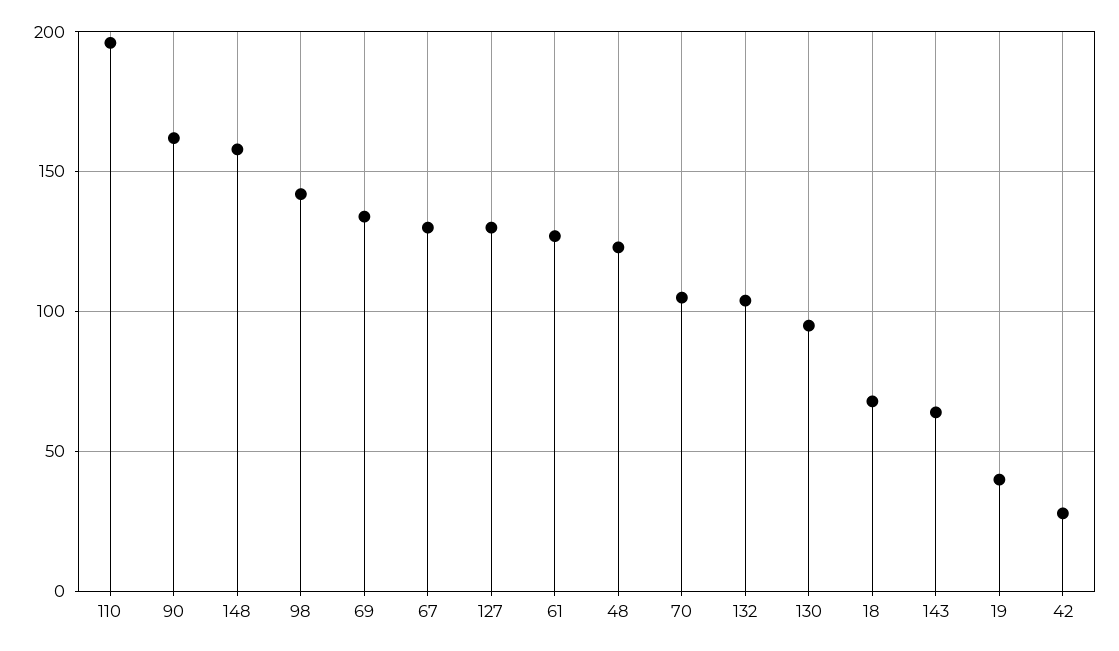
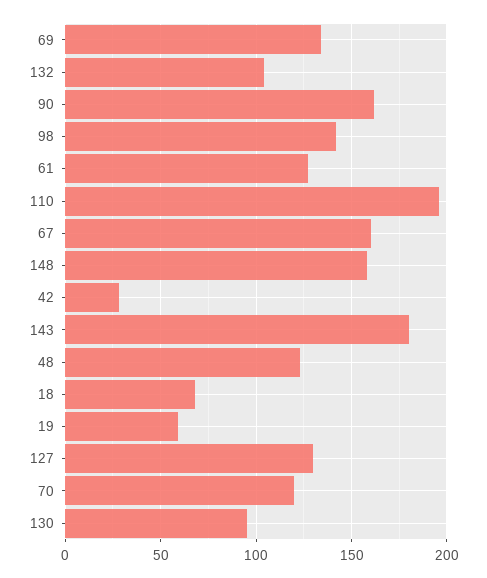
  {
    "110": 195,
    "90": 160,
    "148": 160,
    "98": 140,
    "69": 135,
-   "67": 130,
+   "67": 160,
    "127": 130,
    "61": 125,
    "48": 125,
-   "70": 105,
+   "70": 120,
    "132": 105,
    "130": 95,
    "18": 70,
-   "143": 65,
+   "143": 180,
-   "19": 40,
+   "19": 60,
    "42": 30
  }

